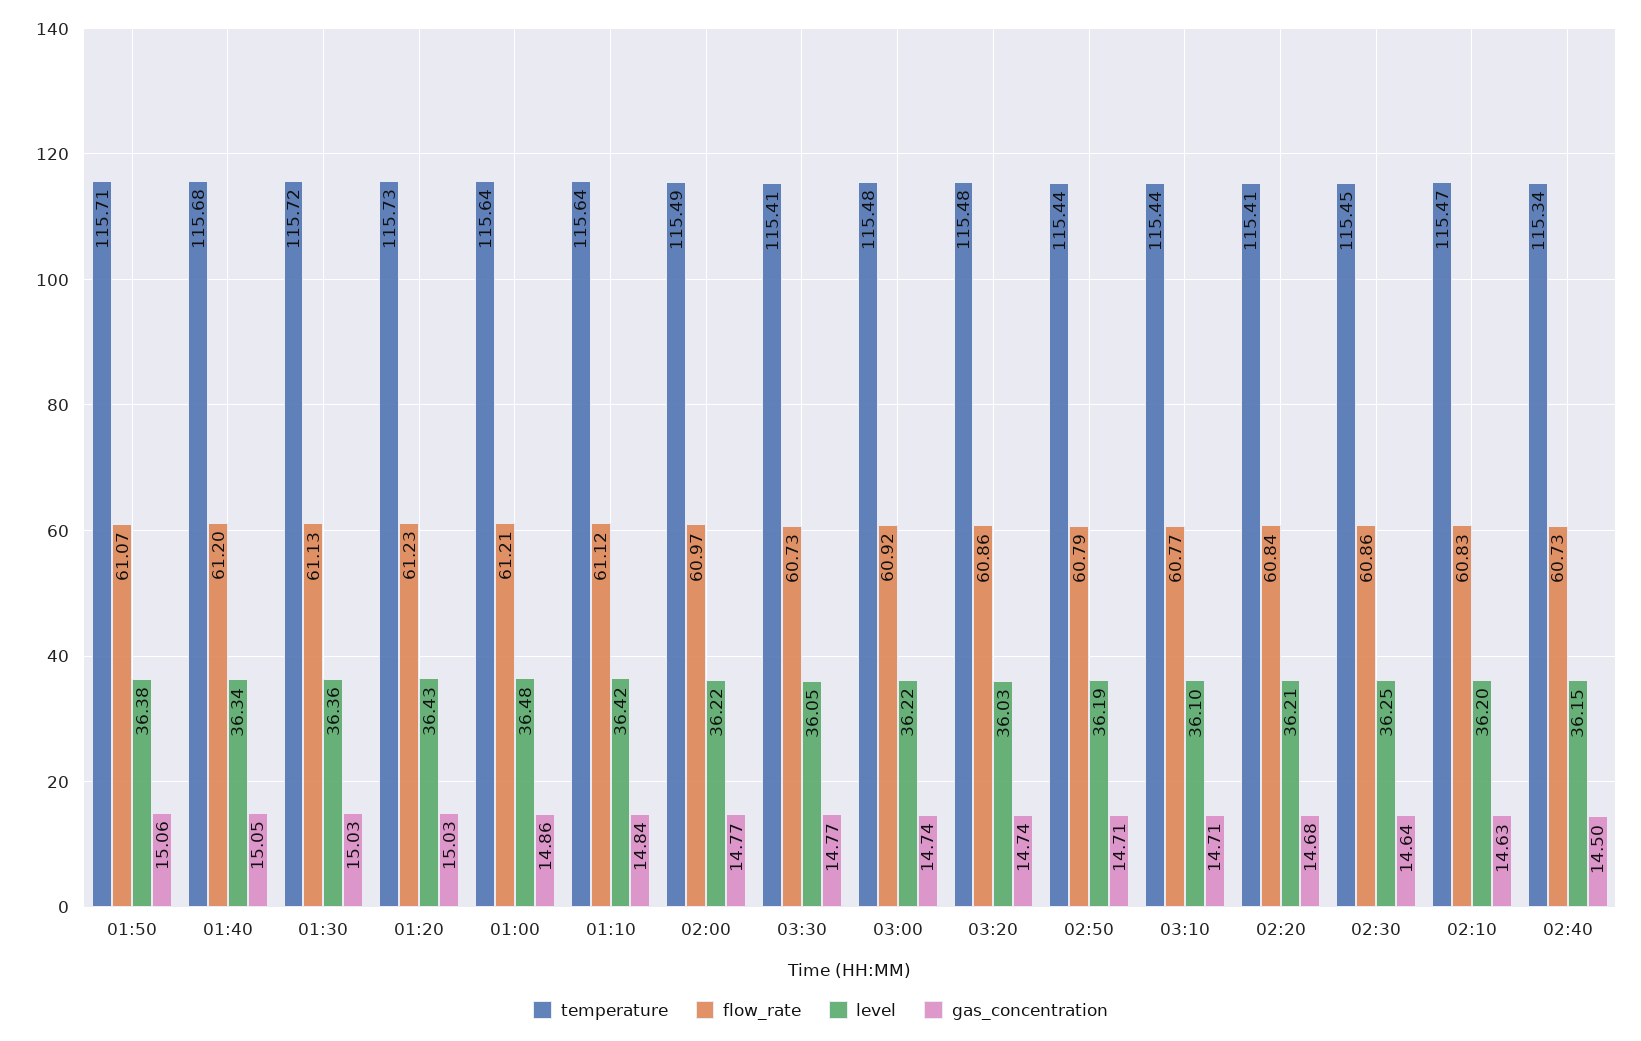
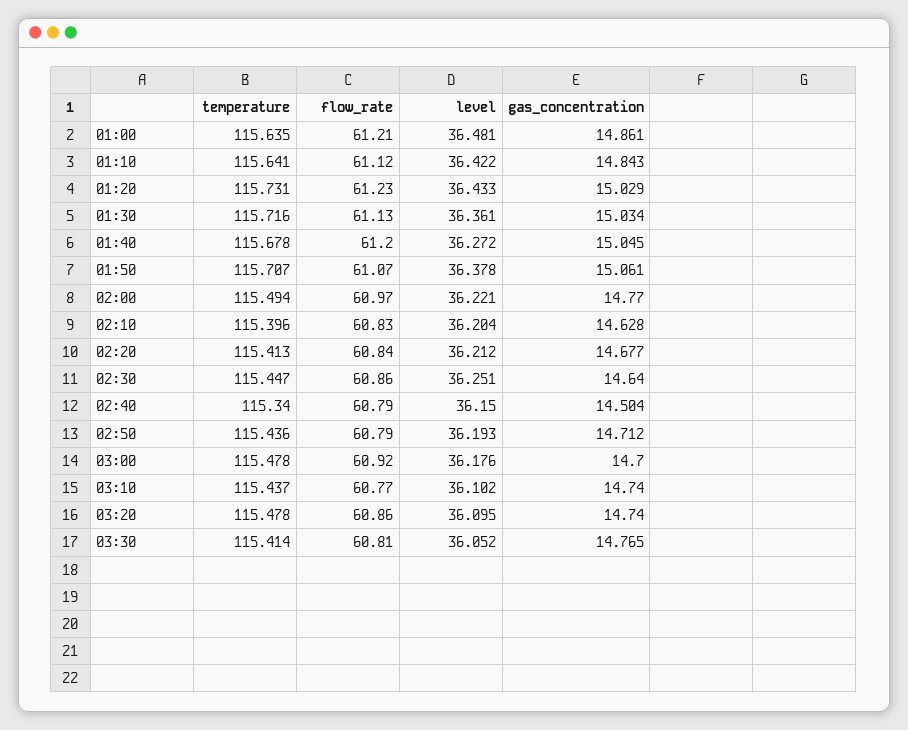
  {
    "temperature": {
      "01:50": 115.707,
      "01:40": 115.678,
      "01:30": 115.716,
      "01:20": 115.731,
      "01:00": 115.635,
      "01:10": 115.641,
      "02:00": 115.494,
      "03:30": 115.414,
      "03:00": 115.478,
      "03:20": 115.478,
      "02:50": 115.436,
      "03:10": 115.437,
      "02:20": 115.413,
      "02:30": 115.447,
-     "02:10": 115.47,
+     "02:10": 115.396,
      "02:40": 115.34
    },
    "flow_rate": {
      "01:50": 61.07,
      "01:40": 61.2,
      "01:30": 61.13,
      "01:20": 61.23,
      "01:00": 61.21,
      "01:10": 61.12,
      "02:00": 60.97,
-     "03:30": 60.73,
+     "03:30": 60.81,
      "03:00": 60.92,
      "03:20": 60.86,
      "02:50": 60.79,
      "03:10": 60.77,
      "02:20": 60.84,
      "02:30": 60.86,
      "02:10": 60.83,
-     "02:40": 60.73
+     "02:40": 60.79
    },
    "level": {
      "01:50": 36.378,
-     "01:40": 36.34,
+     "01:40": 36.272,
      "01:30": 36.361,
      "01:20": 36.433,
      "01:00": 36.481,
      "01:10": 36.422,
      "02:00": 36.221,
      "03:30": 36.052,
-     "03:00": 36.22,
+     "03:00": 36.176,
-     "03:20": 36.03,
+     "03:20": 36.095,
      "02:50": 36.193,
      "03:10": 36.102,
      "02:20": 36.212,
      "02:30": 36.251,
      "02:10": 36.204,
      "02:40": 36.15
    },
    "gas_concentration": {
      "01:50": 15.061,
      "01:40": 15.045,
      "01:30": 15.034,
      "01:20": 15.029,
      "01:00": 14.861,
      "01:10": 14.843,
      "02:00": 14.77,
      "03:30": 14.765,
-     "03:00": 14.74,
+     "03:00": 14.7,
      "03:20": 14.74,
      "02:50": 14.712,
-     "03:10": 14.71,
+     "03:10": 14.74,
      "02:20": 14.677,
      "02:30": 14.64,
      "02:10": 14.628,
      "02:40": 14.504
    }
  }

